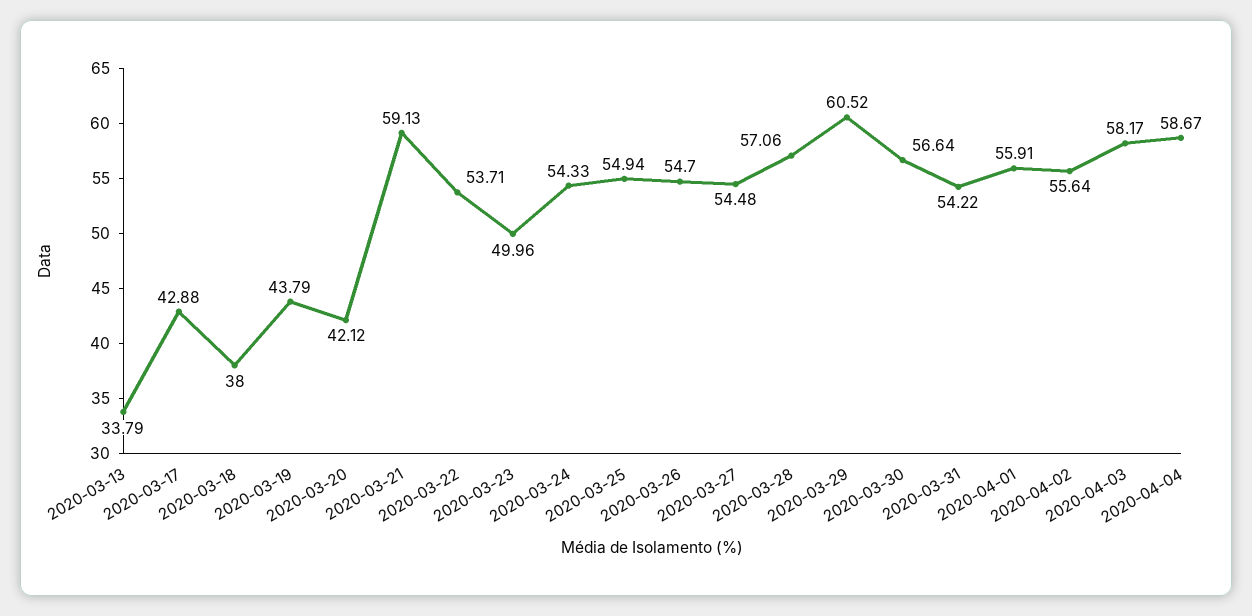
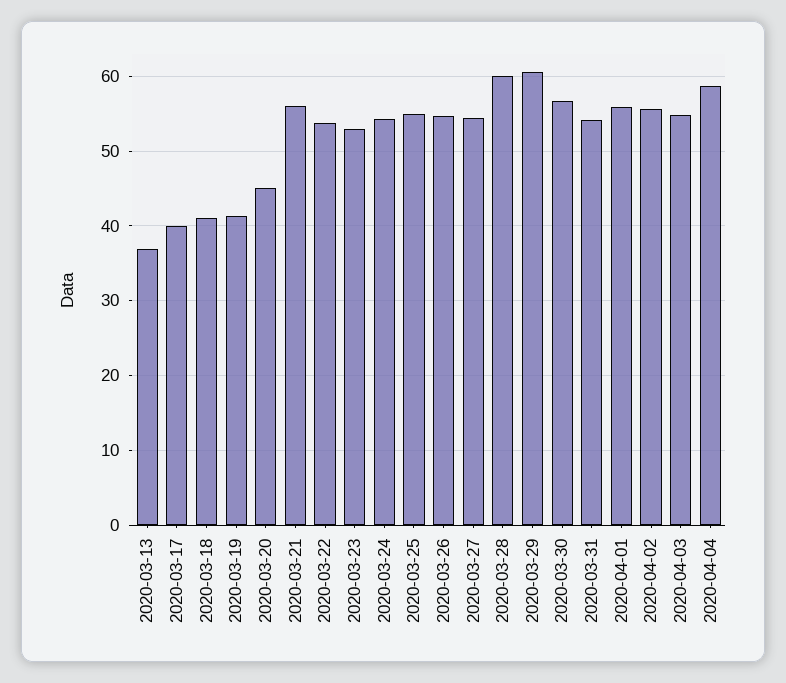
  {
-   "2020-03-13": 33.79,
+   "2020-03-13": 37,
-   "2020-03-17": 42.88,
+   "2020-03-17": 40,
-   "2020-03-18": 38,
+   "2020-03-18": 41,
-   "2020-03-19": 43.79,
+   "2020-03-19": 41,
-   "2020-03-20": 42.12,
+   "2020-03-20": 45,
-   "2020-03-21": 59.13,
+   "2020-03-21": 56,
    "2020-03-22": 53.71,
-   "2020-03-23": 49.96,
+   "2020-03-23": 53,
    "2020-03-24": 54.33,
    "2020-03-25": 54.94,
    "2020-03-26": 54.7,
    "2020-03-27": 54.48,
-   "2020-03-28": 57.06,
+   "2020-03-28": 60,
    "2020-03-29": 60.52,
    "2020-03-30": 56.64,
    "2020-03-31": 54.22,
    "2020-04-01": 55.91,
    "2020-04-02": 55.64,
-   "2020-04-03": 58.17,
+   "2020-04-03": 55,
    "2020-04-04": 58.67
  }

